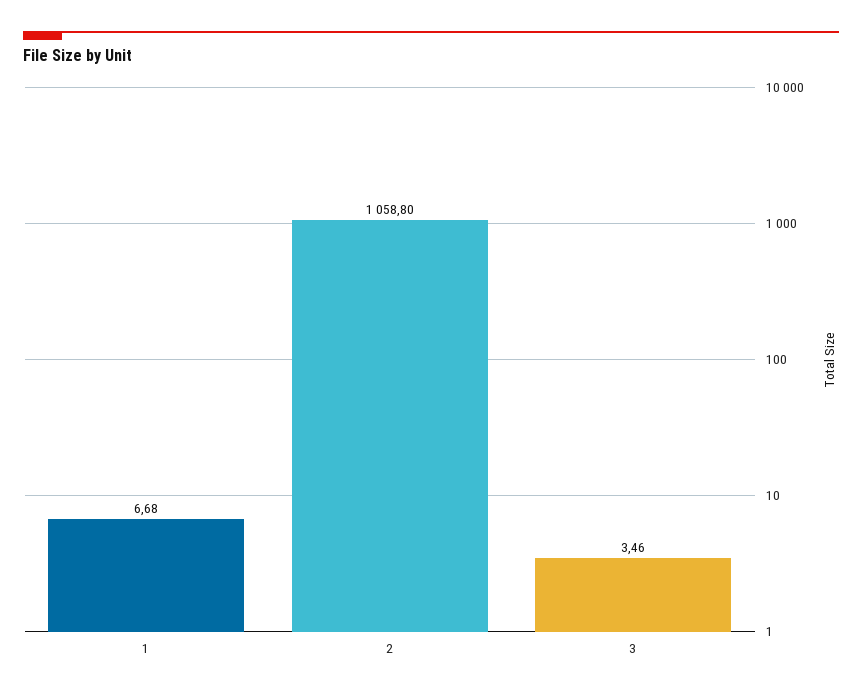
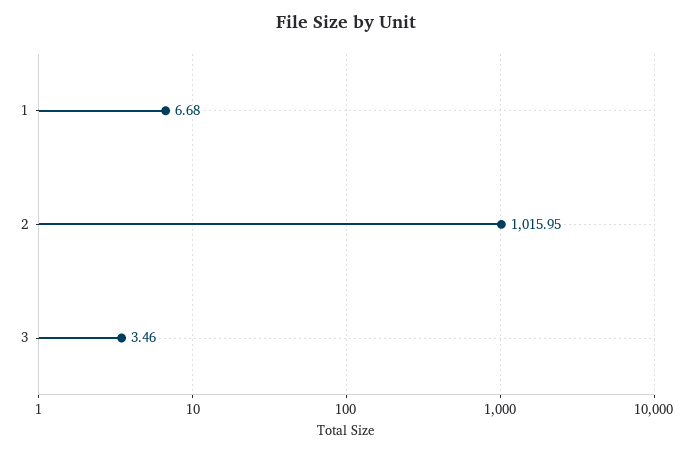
  {
    "1": 6.68,
-   "2": 1058.8,
+   "2": 1015.95,
    "3": 3.46
  }

